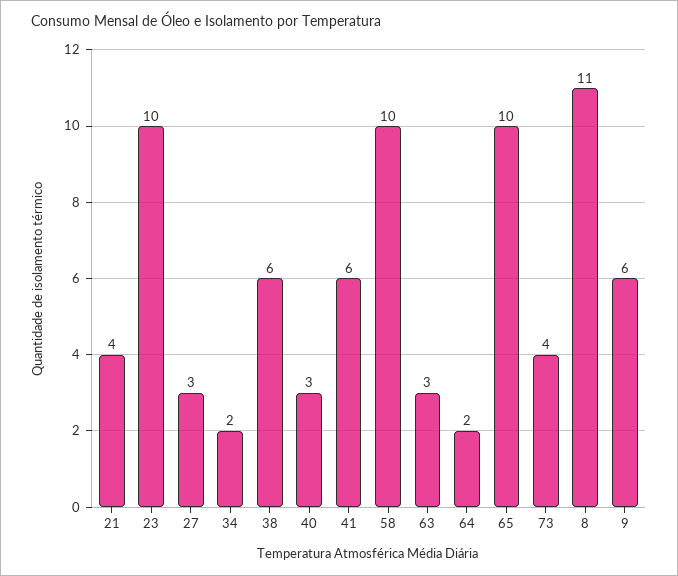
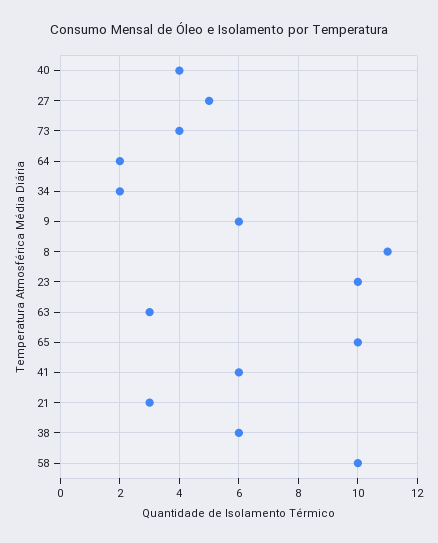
  {
-   "21": 4,
+   "21": 3,
    "23": 10,
-   "27": 3,
+   "27": 5,
    "34": 2,
    "38": 6,
-   "40": 3,
+   "40": 4,
    "41": 6,
    "58": 10,
    "63": 3,
    "64": 2,
    "65": 10,
    "73": 4,
    "8": 11,
    "9": 6
  }

